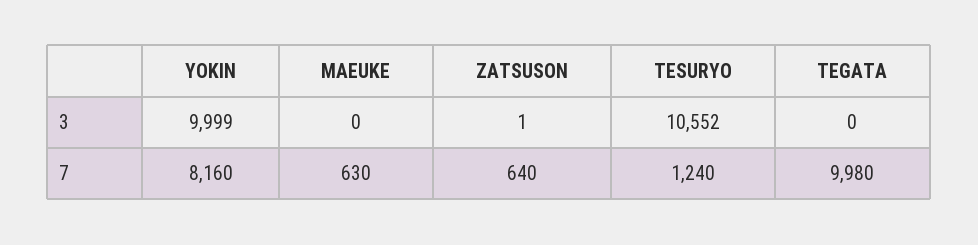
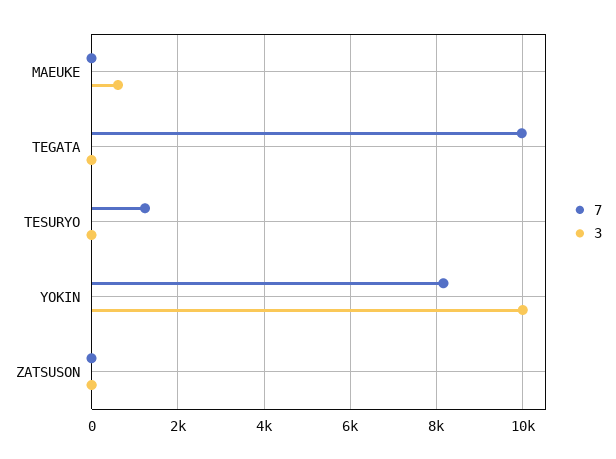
  {
    "3": {
      "YOKIN": 9999,
-     "MAEUKE": 0,
+     "MAEUKE": 600,
      "ZATSUSON": 1,
-     "TESURYO": 10552,
+     "TESURYO": 0,
      "TEGATA": 0
    },
    "7": {
      "YOKIN": 8160,
-     "MAEUKE": 630,
+     "MAEUKE": 0,
-     "ZATSUSON": 640,
+     "ZATSUSON": 0,
      "TESURYO": 1240,
      "TEGATA": 9980
    }
  }

